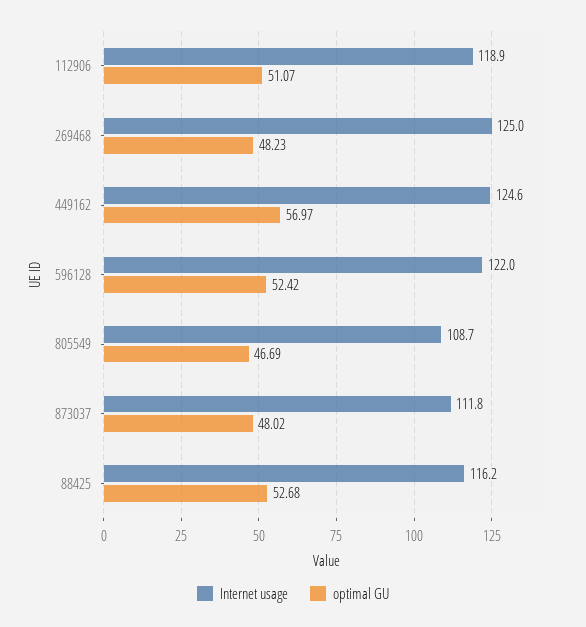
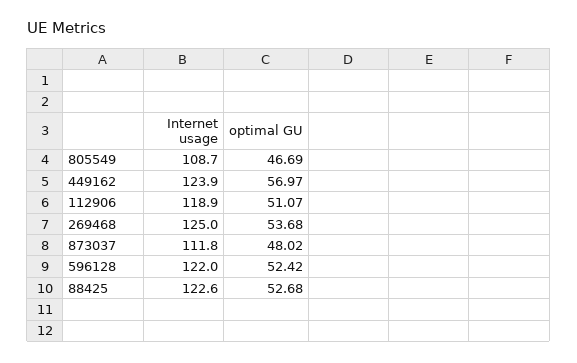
  {
    "Internet usage": {
      "112906": 118.9,
      "269468": 125,
-     "449162": 124.6,
+     "449162": 123.9,
      "596128": 122,
      "805549": 108.7,
      "873037": 111.8,
-     "88425": 116.2
+     "88425": 122.6
    },
    "optimal GU": {
      "112906": 51.07,
-     "269468": 48.23,
+     "269468": 53.68,
      "449162": 56.97,
      "596128": 52.42,
      "805549": 46.69,
      "873037": 48.02,
      "88425": 52.68
    }
  }

